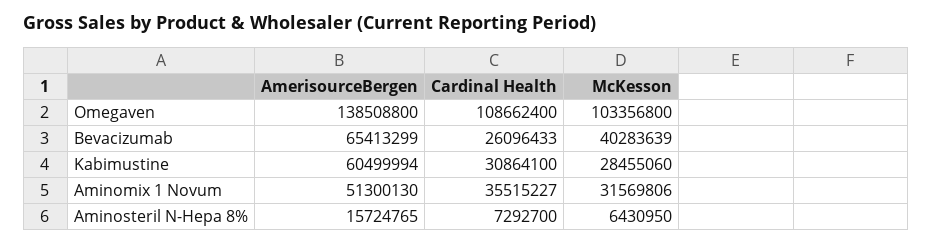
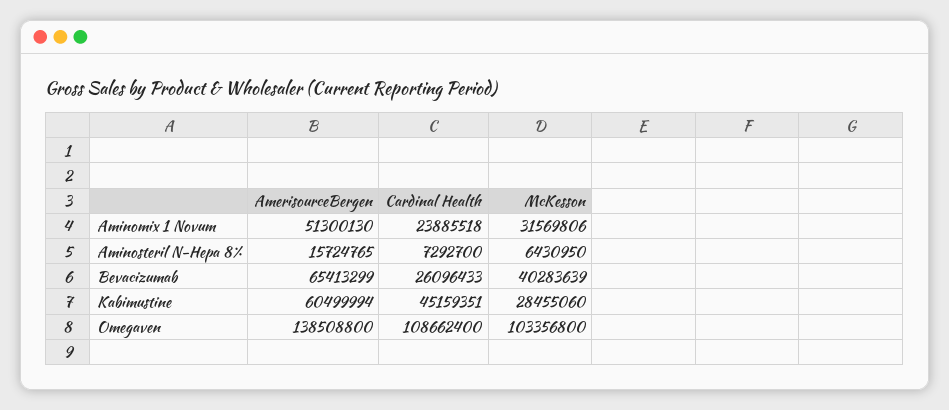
  {
    "AmerisourceBergen": {
      "Omegaven": 138508800,
      "Bevacizumab": 65413299,
      "Kabimustine": 60499994,
      "Aminomix 1 Novum": 51300130,
      "Aminosteril N-Hepa 8%": 15724765
    },
    "Cardinal Health": {
      "Omegaven": 108662400,
      "Bevacizumab": 26096433,
-     "Kabimustine": 30864100,
+     "Kabimustine": 45159351,
-     "Aminomix 1 Novum": 35515227,
+     "Aminomix 1 Novum": 23885518,
      "Aminosteril N-Hepa 8%": 7292700
    },
    "McKesson": {
      "Omegaven": 103356800,
      "Bevacizumab": 40283639,
      "Kabimustine": 28455060,
      "Aminomix 1 Novum": 31569806,
      "Aminosteril N-Hepa 8%": 6430950
    }
  }

